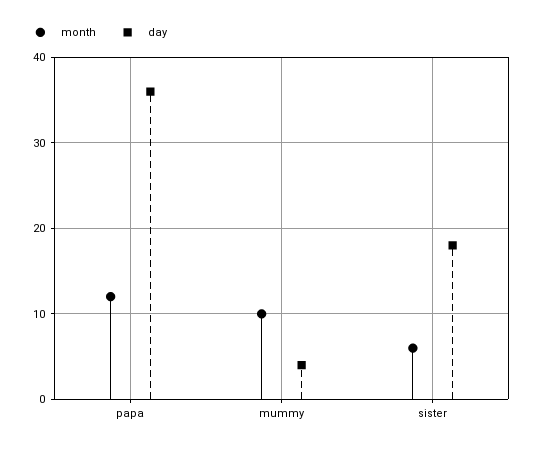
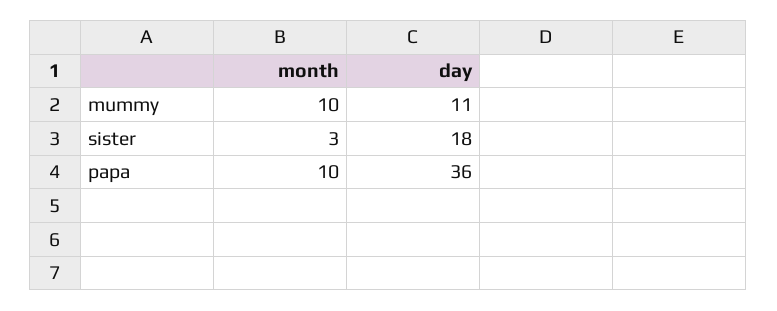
  {
    "month": {
-     "papa": 12,
+     "papa": 10,
      "mummy": 10,
-     "sister": 6
+     "sister": 3
    },
    "day": {
      "papa": 36,
-     "mummy": 4,
+     "mummy": 11,
      "sister": 18
    }
  }

